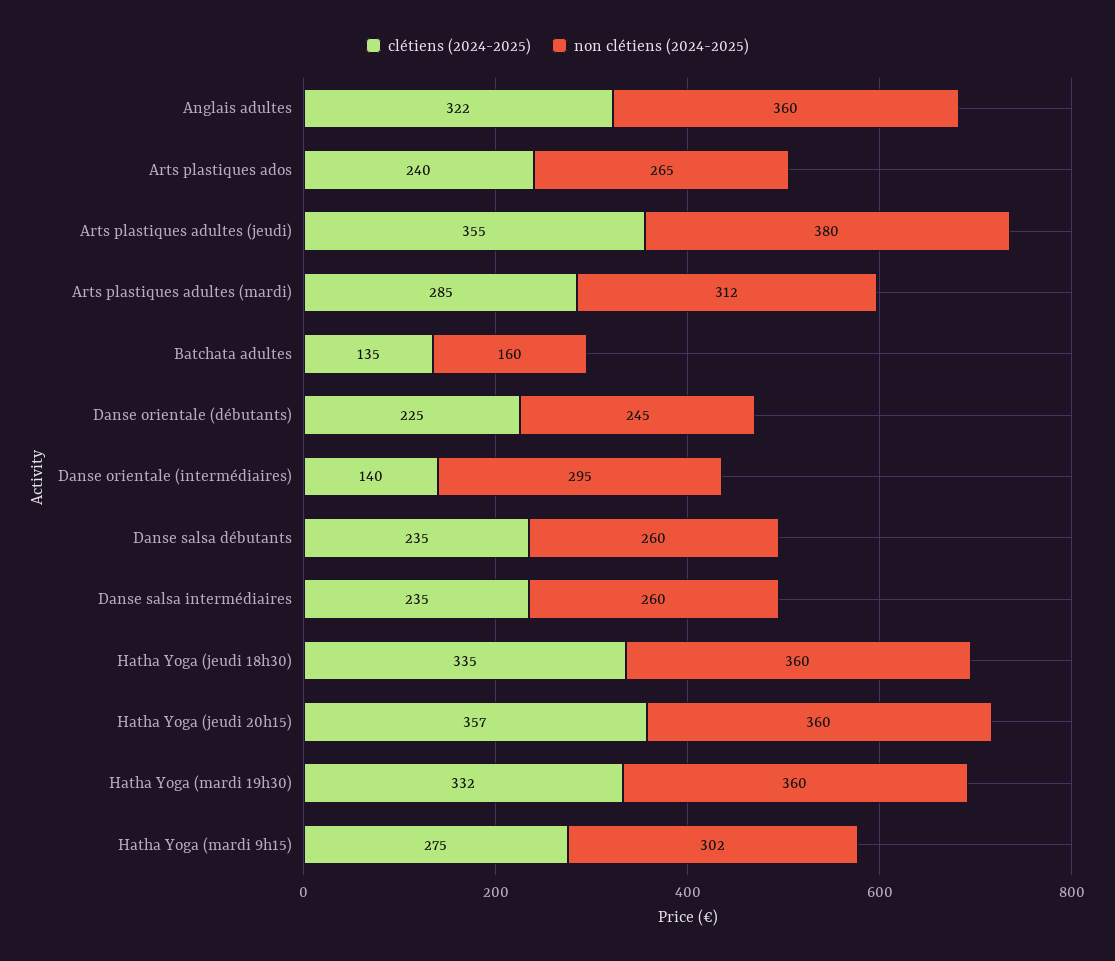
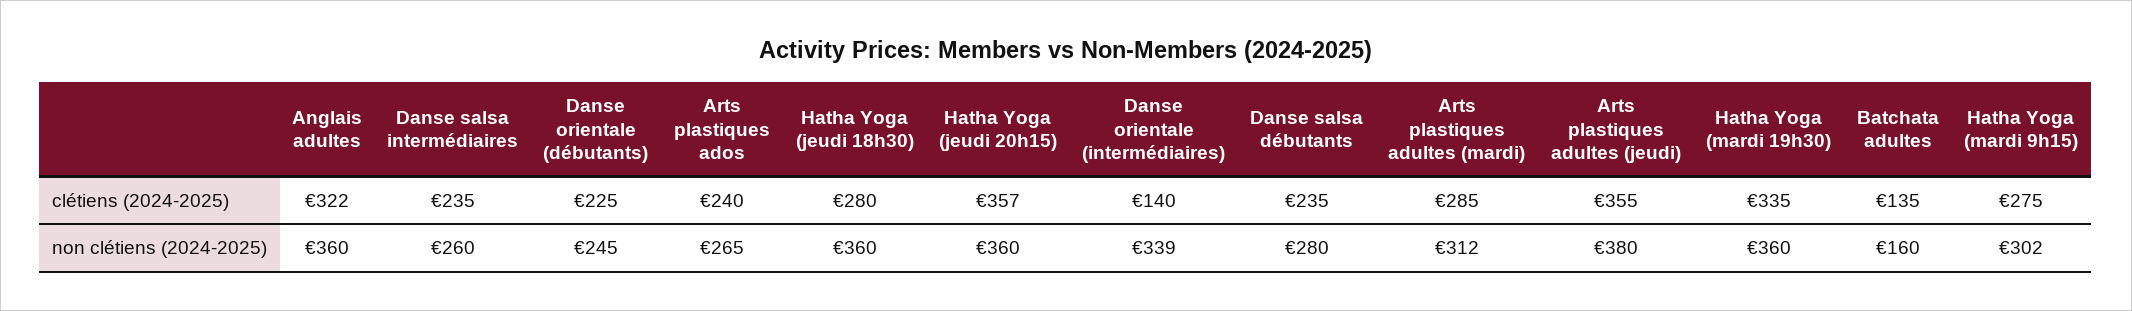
  {
    "clétiens (2024-2025)": {
      "Anglais adultes": 322,
      "Arts plastiques ados": 240,
      "Arts plastiques adultes (jeudi)": 355,
      "Arts plastiques adultes (mardi)": 285,
      "Batchata adultes": 135,
      "Danse orientale (débutants)": 225,
      "Danse orientale (intermédiaires)": 140,
      "Danse salsa débutants": 235,
      "Danse salsa intermédiaires": 235,
-     "Hatha Yoga (jeudi 18h30)": 335,
+     "Hatha Yoga (jeudi 18h30)": 280,
      "Hatha Yoga (jeudi 20h15)": 357,
-     "Hatha Yoga (mardi 19h30)": 332,
+     "Hatha Yoga (mardi 19h30)": 335,
      "Hatha Yoga (mardi 9h15)": 275
    },
    "non clétiens (2024-2025)": {
      "Anglais adultes": 360,
      "Arts plastiques ados": 265,
      "Arts plastiques adultes (jeudi)": 380,
      "Arts plastiques adultes (mardi)": 312,
      "Batchata adultes": 160,
      "Danse orientale (débutants)": 245,
-     "Danse orientale (intermédiaires)": 295,
+     "Danse orientale (intermédiaires)": 339,
-     "Danse salsa débutants": 260,
+     "Danse salsa débutants": 280,
      "Danse salsa intermédiaires": 260,
      "Hatha Yoga (jeudi 18h30)": 360,
      "Hatha Yoga (jeudi 20h15)": 360,
      "Hatha Yoga (mardi 19h30)": 360,
      "Hatha Yoga (mardi 9h15)": 302
    }
  }

